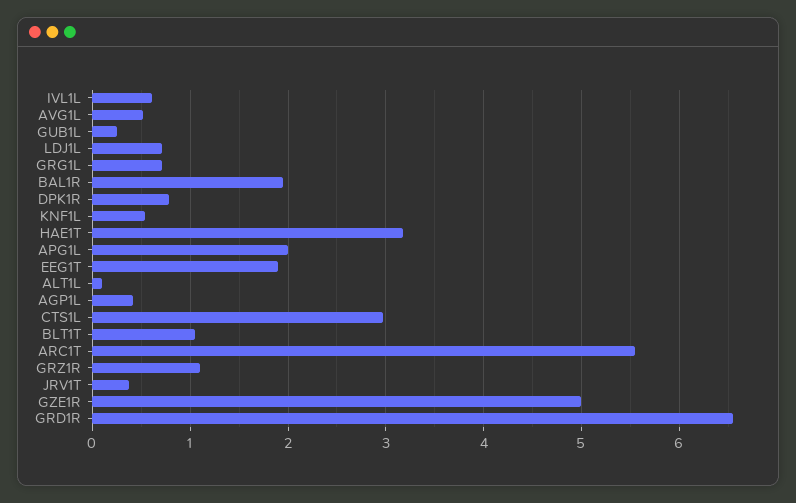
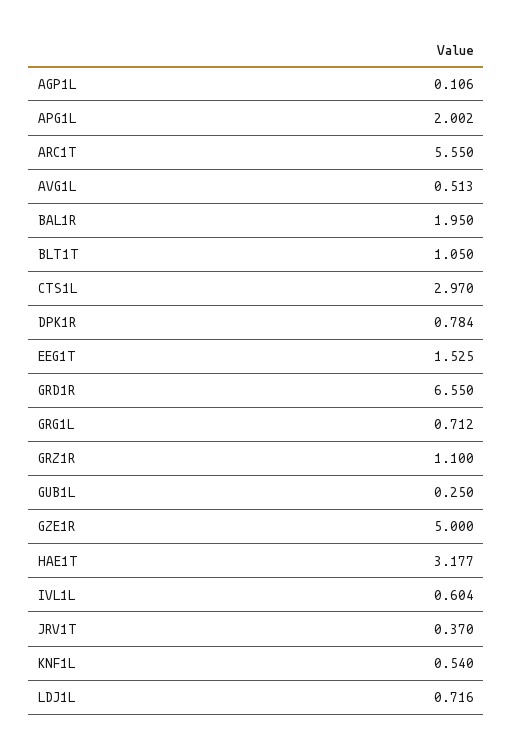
  {
    "IVL1L": 0.604,
    "AVG1L": 0.513,
    "GUB1L": 0.25,
    "LDJ1L": 0.716,
    "GRG1L": 0.712,
    "BAL1R": 1.95,
    "DPK1R": 0.784,
    "KNF1L": 0.54,
    "HAE1T": 3.177,
    "APG1L": 2.002,
-   "EEG1T": 1.9,
+   "EEG1T": 1.525,
-   "ALT1L": 0.1,
-   "AGP1L": 0.4,
+   "AGP1L": 0.106,
    "CTS1L": 2.97,
    "BLT1T": 1.05,
    "ARC1T": 5.55,
    "GRZ1R": 1.1,
    "JRV1T": 0.37,
    "GZE1R": 5,
    "GRD1R": 6.55
  }

